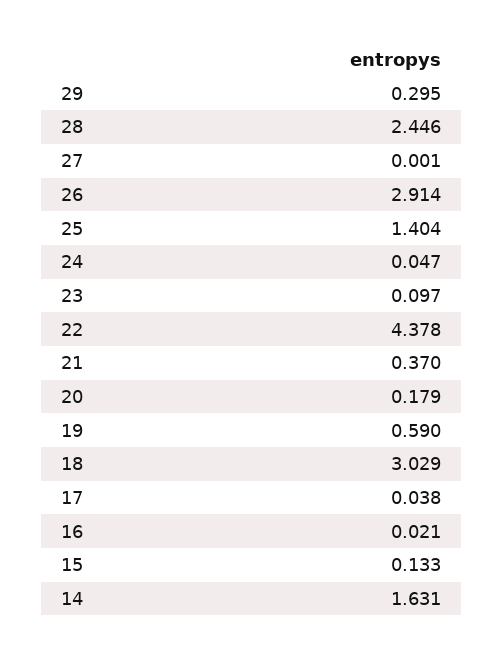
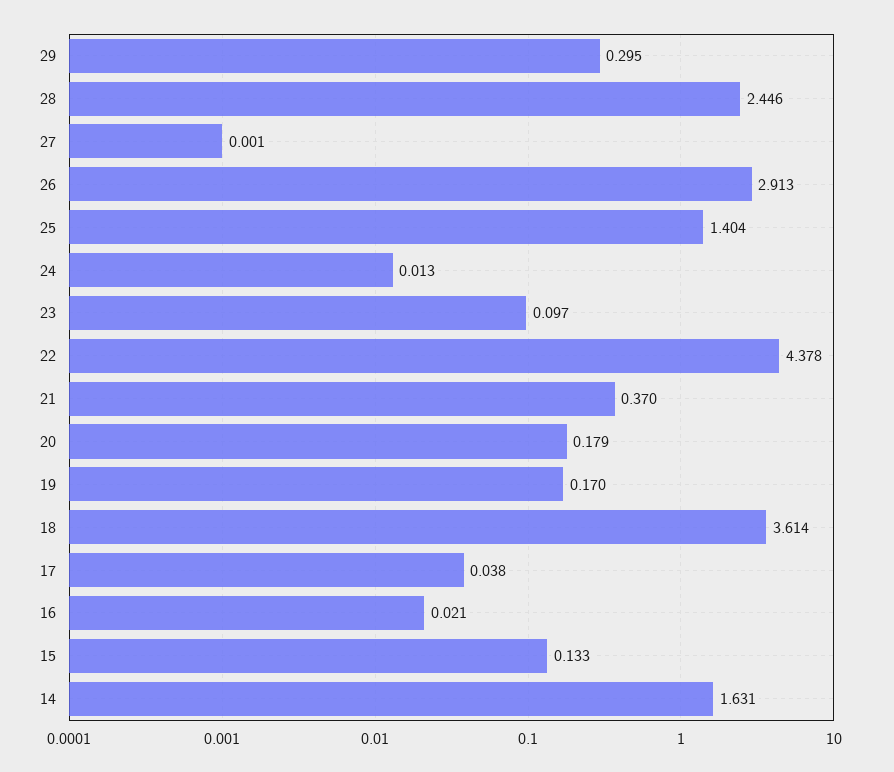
  {
    "29": 0.295,
    "28": 2.446,
    "27": 0.001,
-   "26": 2.914,
+   "26": 2.913,
    "25": 1.404,
-   "24": 0.047,
+   "24": 0.013,
    "23": 0.097,
    "22": 4.378,
    "21": 0.37,
    "20": 0.179,
-   "19": 0.59,
+   "19": 0.17,
-   "18": 3.029,
+   "18": 3.614,
    "17": 0.038,
    "16": 0.021,
    "15": 0.133,
    "14": 1.631
  }

